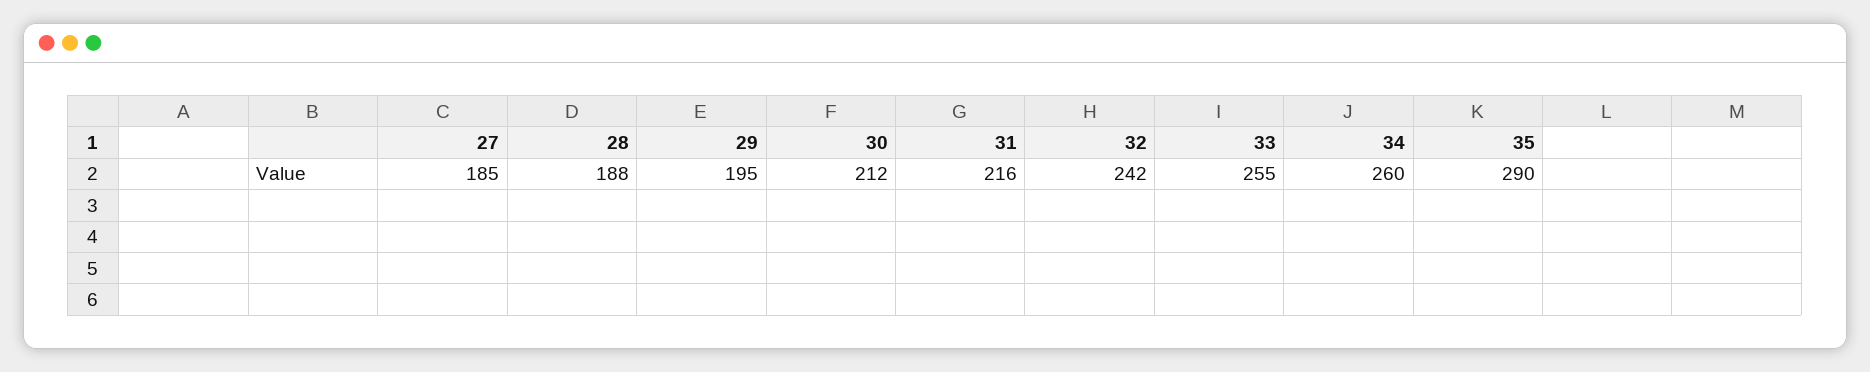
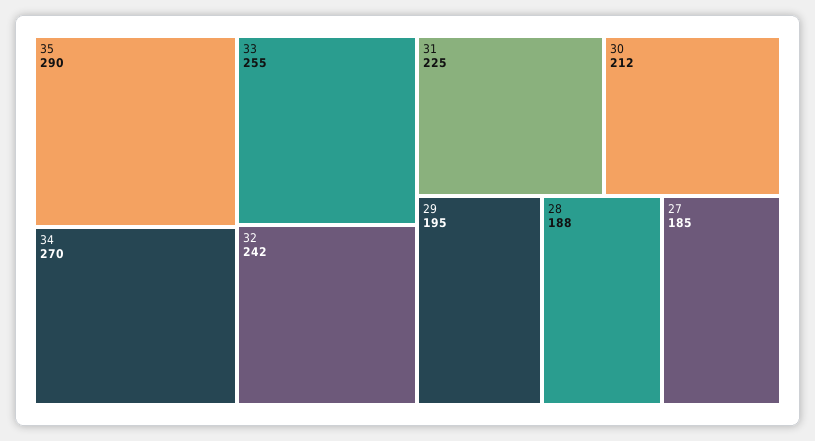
  {
    "27": 185,
    "28": 188,
    "29": 195,
    "30": 212,
-   "31": 216,
+   "31": 225,
    "32": 242,
    "33": 255,
-   "34": 260,
+   "34": 270,
    "35": 290
  }

